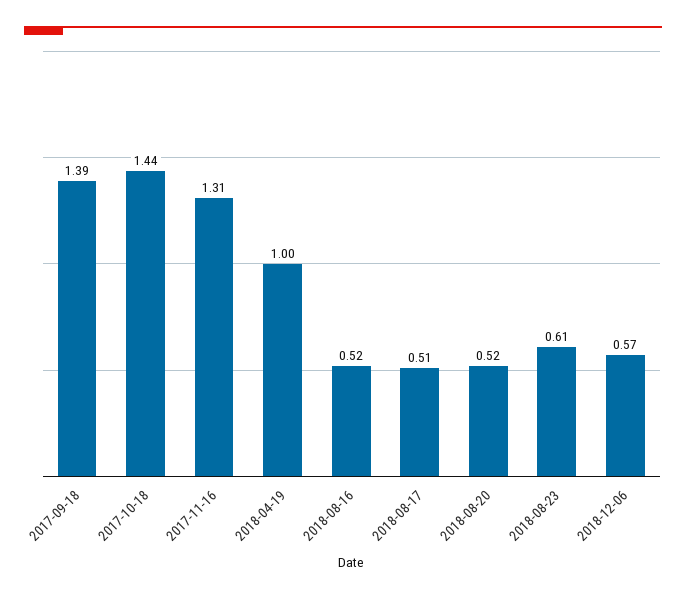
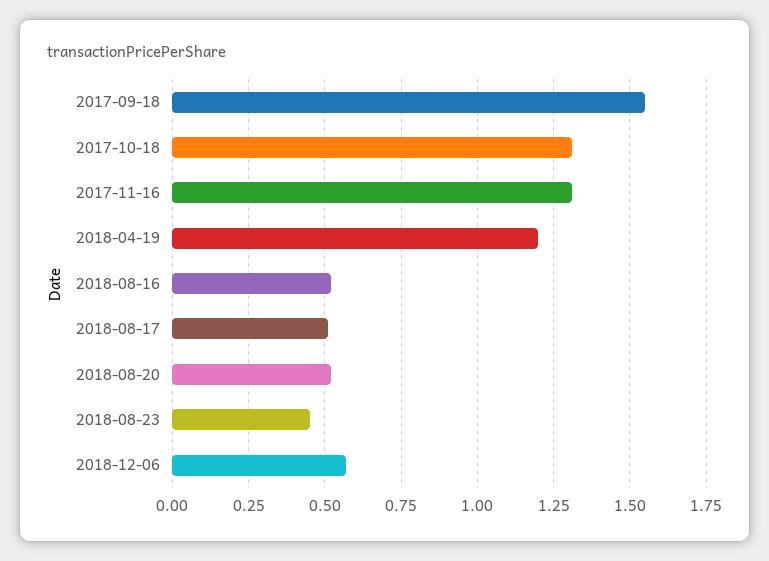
  {
-   "2017-09-18": 1.39,
+   "2017-09-18": 1.55,
-   "2017-10-18": 1.44,
+   "2017-10-18": 1.3,
    "2017-11-16": 1.31,
-   "2018-04-19": 1,
+   "2018-04-19": 1.2,
    "2018-08-16": 0.52,
    "2018-08-17": 0.51,
    "2018-08-20": 0.52,
-   "2018-08-23": 0.61,
+   "2018-08-23": 0.45,
    "2018-12-06": 0.57
  }

